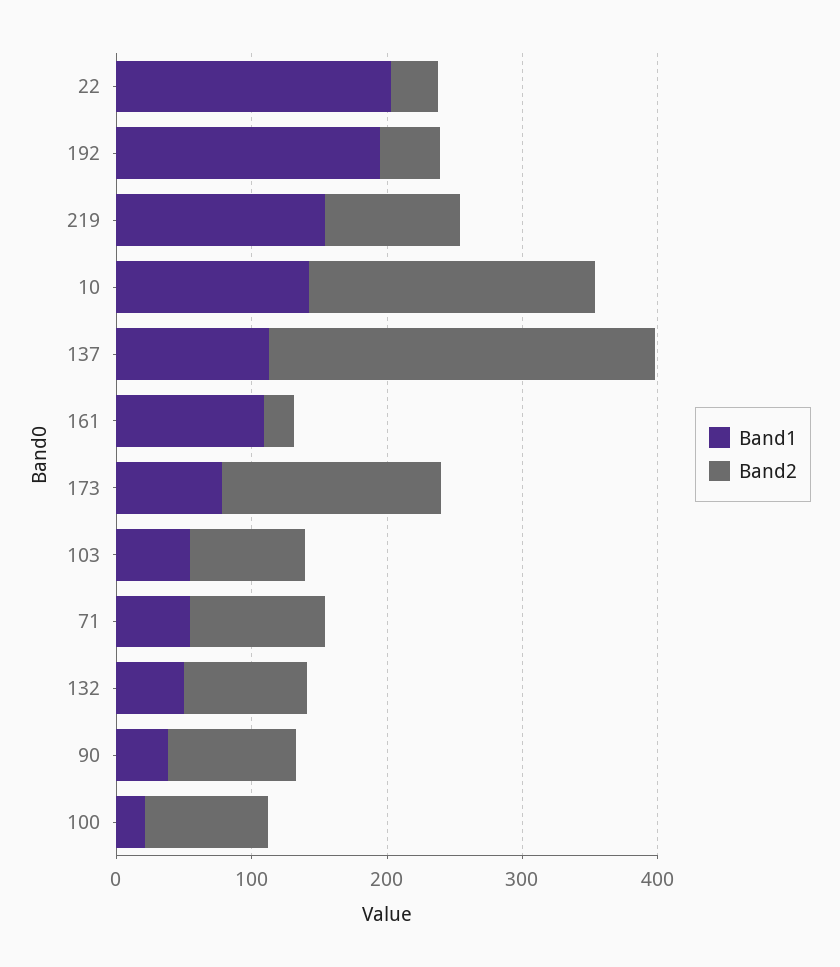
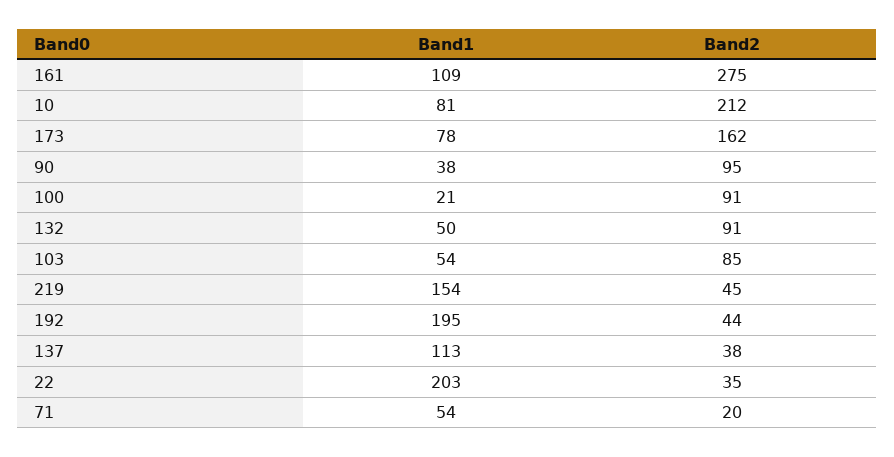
  {
    "Band1": {
      "22": 203,
      "192": 195,
      "219": 154,
-     "10": 140,
+     "10": 81,
      "137": 113,
      "161": 109,
      "173": 78,
      "103": 54,
      "71": 54,
      "132": 50,
      "90": 38,
      "100": 21
    },
    "Band2": {
      "22": 35,
      "192": 44,
-     "219": 100,
+     "219": 45,
      "10": 212,
-     "137": 280,
+     "137": 38,
-     "161": 20,
+     "161": 275,
      "173": 162,
      "103": 85,
-     "71": 100,
+     "71": 20,
      "132": 91,
      "90": 95,
      "100": 91
    }
  }

